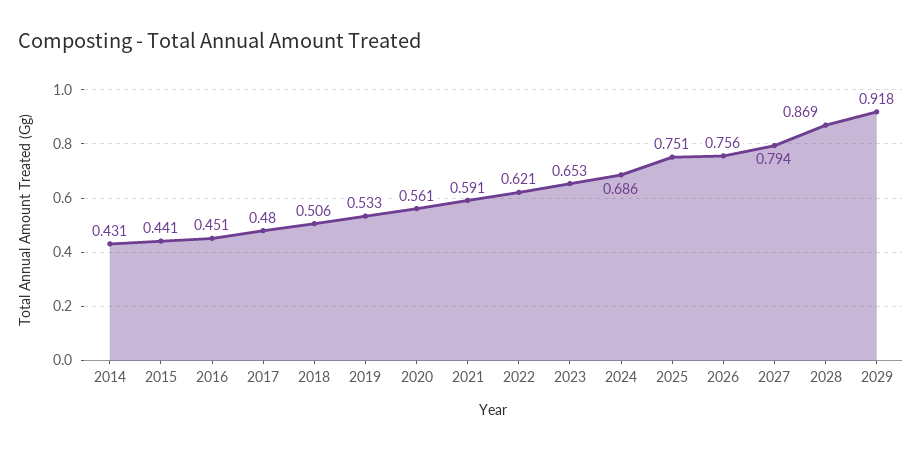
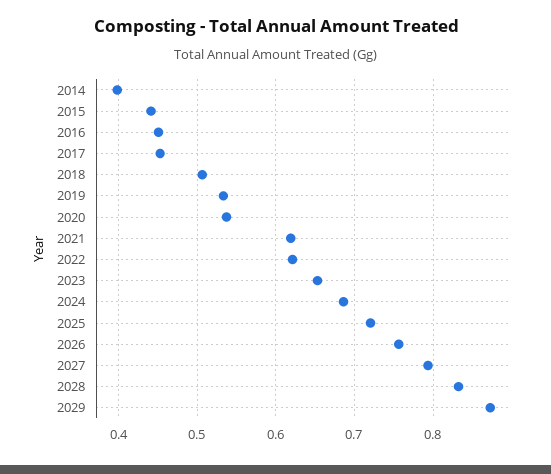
  {
-   "2014": 0.431,
+   "2014": 0.4,
    "2015": 0.441,
    "2016": 0.451,
-   "2017": 0.48,
+   "2017": 0.45,
    "2018": 0.506,
    "2019": 0.533,
-   "2020": 0.561,
+   "2020": 0.54,
-   "2021": 0.591,
+   "2021": 0.62,
    "2022": 0.621,
    "2023": 0.653,
    "2024": 0.686,
-   "2025": 0.751,
+   "2025": 0.72,
    "2026": 0.756,
    "2027": 0.794,
-   "2028": 0.869,
+   "2028": 0.83,
-   "2029": 0.918
+   "2029": 0.87
  }

